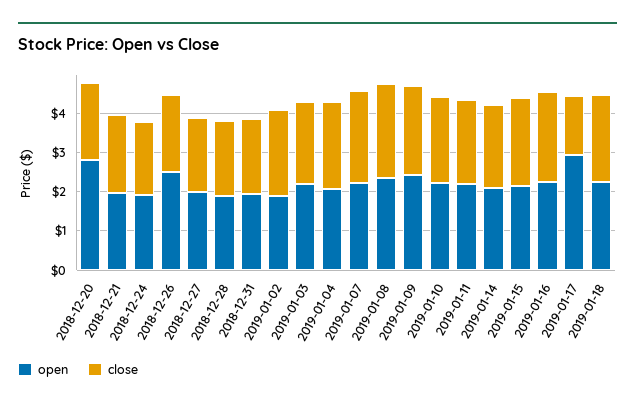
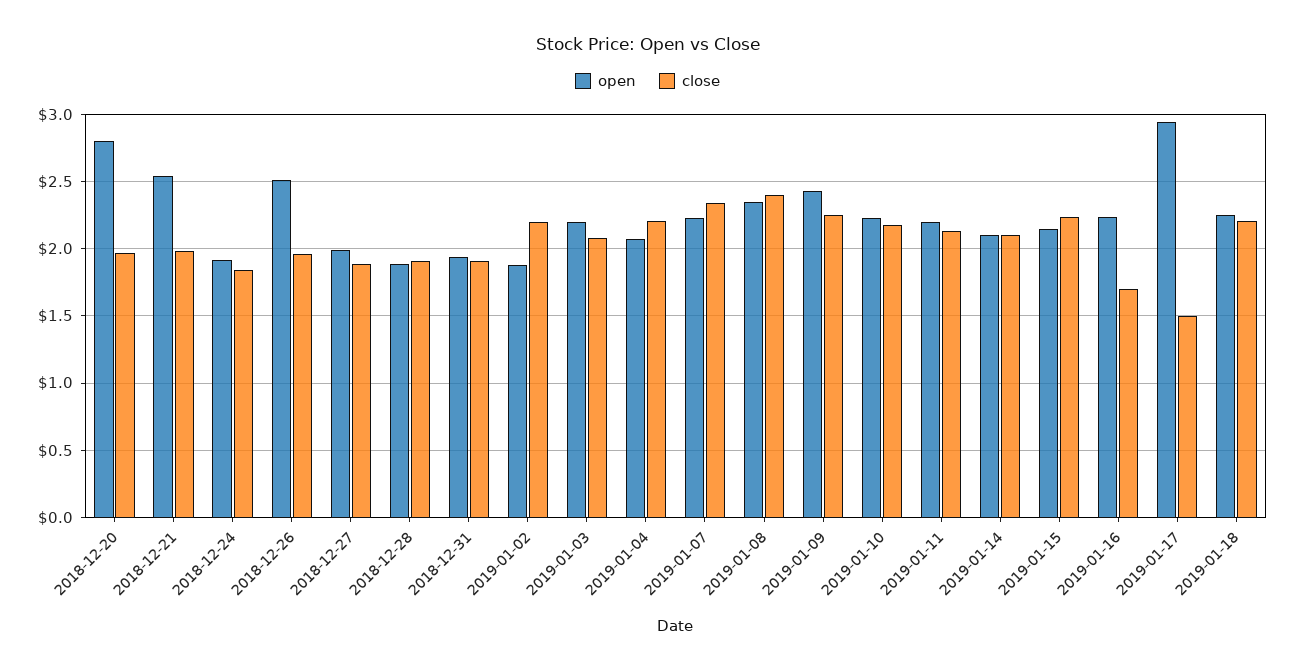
  {
    "open": {
      "2018-12-20": 2.8,
-     "2018-12-21": 2,
+     "2018-12-21": 2.55,
      "2018-12-24": 1.9,
      "2018-12-26": 2.5,
      "2018-12-27": 2,
      "2018-12-28": 1.9,
      "2018-12-31": 1.95,
      "2019-01-02": 1.9,
      "2019-01-03": 2.2,
      "2019-01-04": 2.05,
      "2019-01-07": 2.25,
      "2019-01-08": 2.35,
      "2019-01-09": 2.45,
      "2019-01-10": 2.25,
      "2019-01-11": 2.2,
      "2019-01-14": 2.1,
      "2019-01-15": 2.15,
      "2019-01-16": 2.25,
      "2019-01-17": 2.95,
      "2019-01-18": 2.25
    },
    "close": {
      "2018-12-20": 1.95,
      "2018-12-21": 2,
      "2018-12-24": 1.85,
      "2018-12-26": 1.95,
      "2018-12-27": 1.9,
      "2018-12-28": 1.9,
      "2018-12-31": 1.9,
      "2019-01-02": 2.2,
      "2019-01-03": 2.1,
      "2019-01-04": 2.2,
      "2019-01-07": 2.35,
      "2019-01-08": 2.4,
      "2019-01-09": 2.25,
      "2019-01-10": 2.2,
      "2019-01-11": 2.15,
      "2019-01-14": 2.1,
      "2019-01-15": 2.25,
-     "2019-01-16": 2.25,
+     "2019-01-16": 1.7,
      "2019-01-17": 1.5,
      "2019-01-18": 2.2
    }
  }

